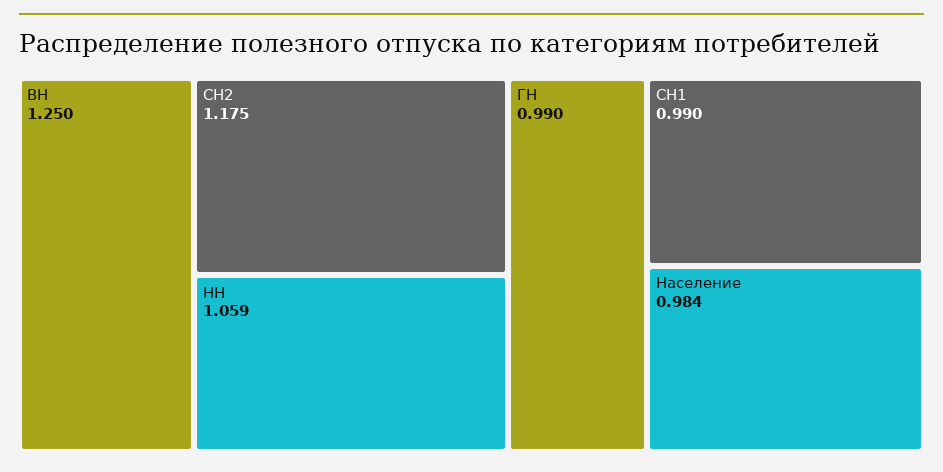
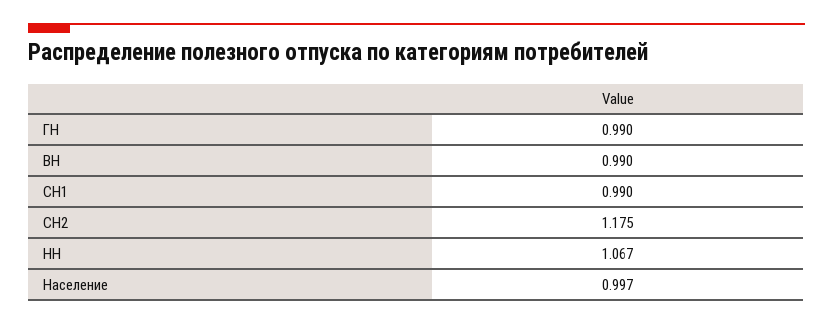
  {
-   "ВН": 1.25,
+   "ВН": 0.99,
    "СН2": 1.175,
-   "НН": 1.059,
+   "НН": 1.067,
    "ГН": 0.99,
    "СН1": 0.99,
-   "Население": 0.984
+   "Население": 0.997
  }

